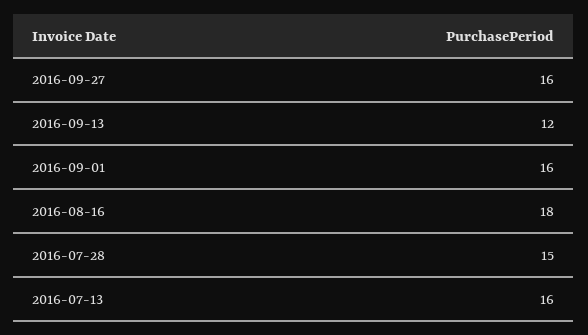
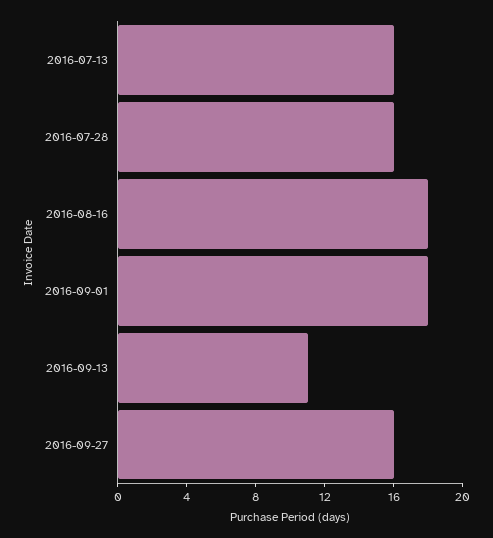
  {
    "2016-09-27": 16,
-   "2016-09-13": 12,
+   "2016-09-13": 11,
-   "2016-09-01": 16,
+   "2016-09-01": 18,
    "2016-08-16": 18,
-   "2016-07-28": 15,
+   "2016-07-28": 16,
    "2016-07-13": 16
  }

